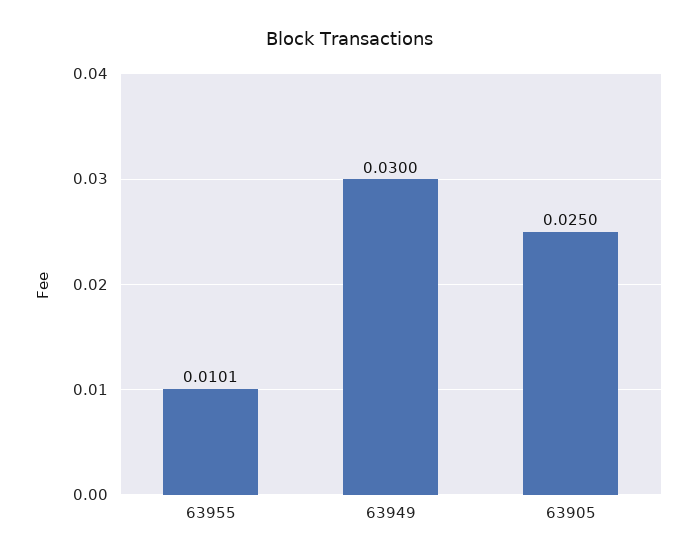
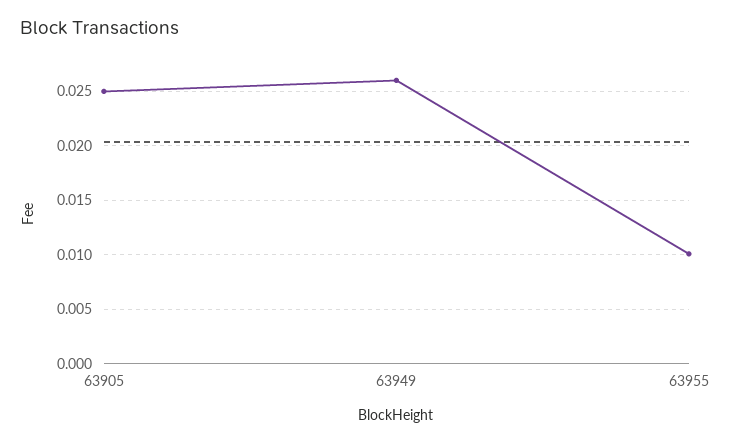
  {
    "63955": 0.0101,
-   "63949": 0.03,
+   "63949": 0.026,
    "63905": 0.025
  }

